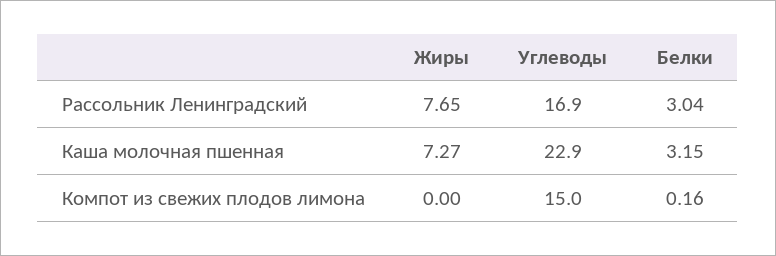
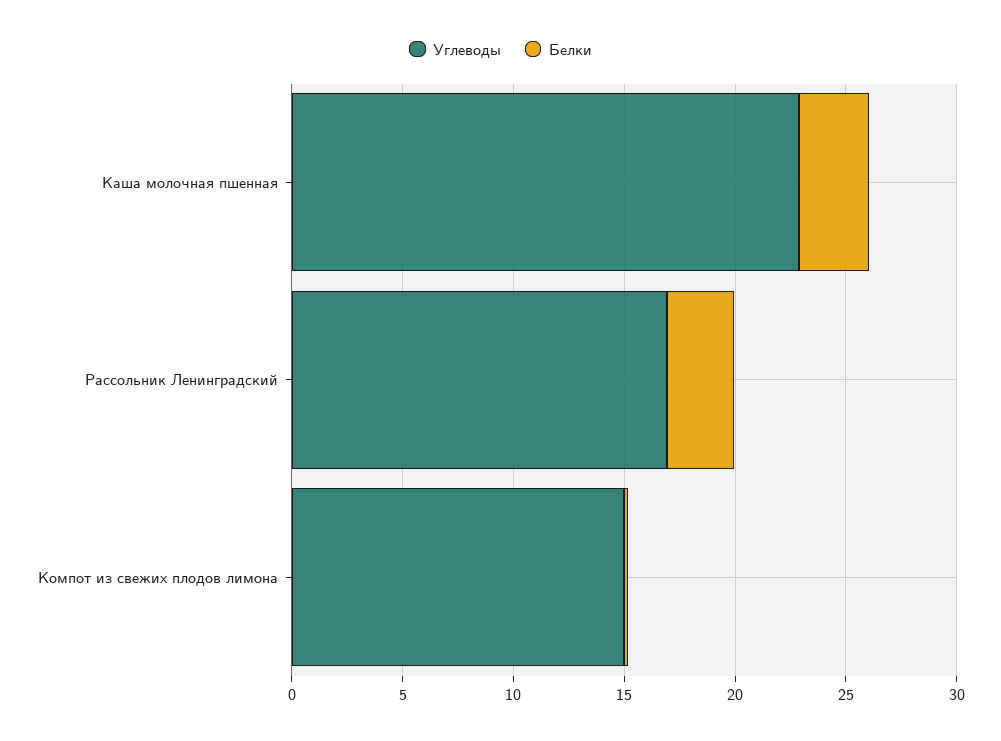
  {
-   "Жиры": {
-     "Рассольник Ленинградский": 7.65,
-     "Каша молочная пшенная": 7.27,
-     "Компот из свежих плодов лимона": 0
-   },
    "Углеводы": {
      "Рассольник Ленинградский": 16.9,
      "Каша молочная пшенная": 22.9,
      "Компот из свежих плодов лимона": 15
    },
    "Белки": {
      "Рассольник Ленинградский": 3.04,
      "Каша молочная пшенная": 3.15,
      "Компот из свежих плодов лимона": 0.16
    }
  }

